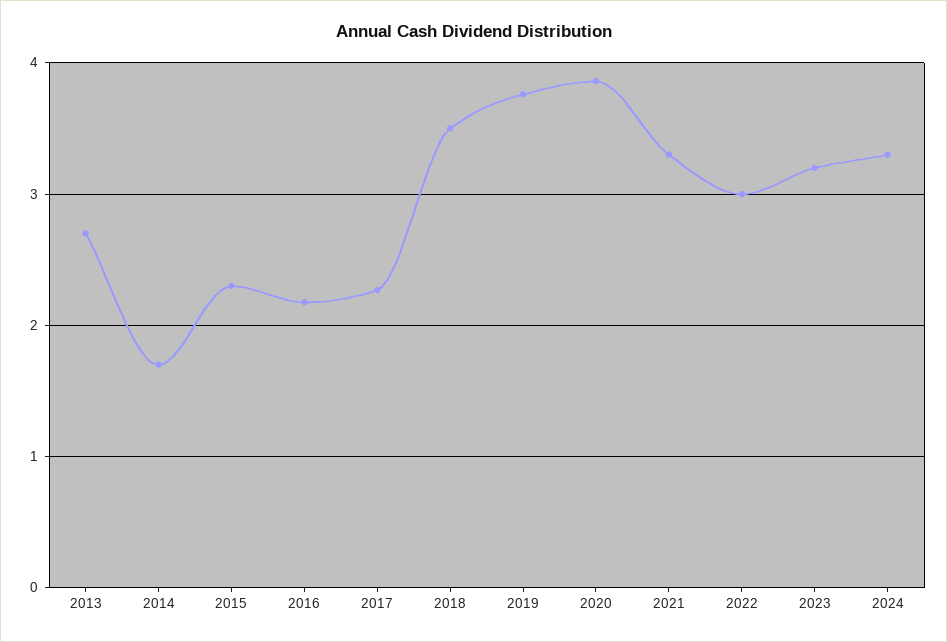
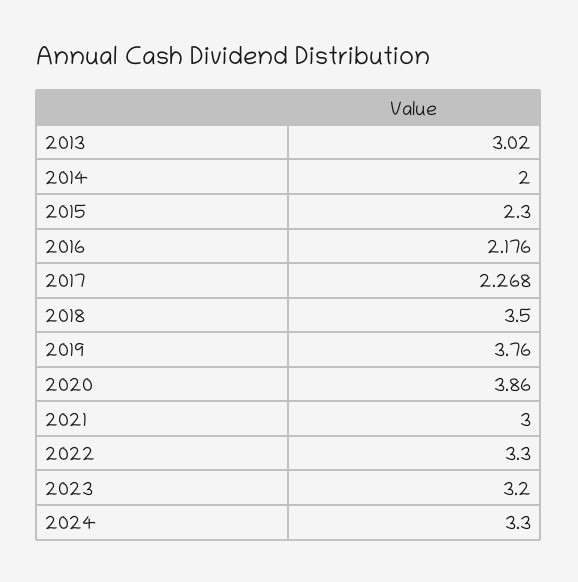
  {
-   "2013": 2.7,
+   "2013": 3.02,
-   "2014": 1.7,
+   "2014": 2,
    "2015": 2.3,
    "2016": 2.176,
    "2017": 2.268,
    "2018": 3.5,
    "2019": 3.76,
    "2020": 3.86,
-   "2021": 3.3,
+   "2021": 3,
-   "2022": 3,
+   "2022": 3.3,
    "2023": 3.2,
    "2024": 3.3
  }

